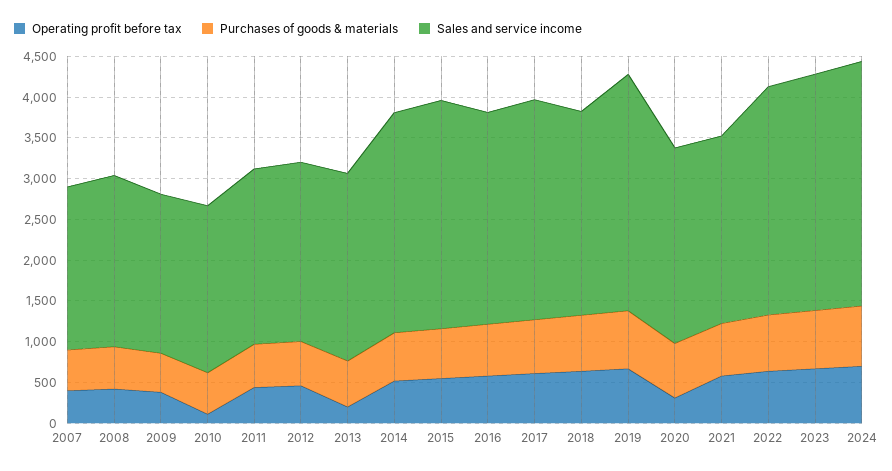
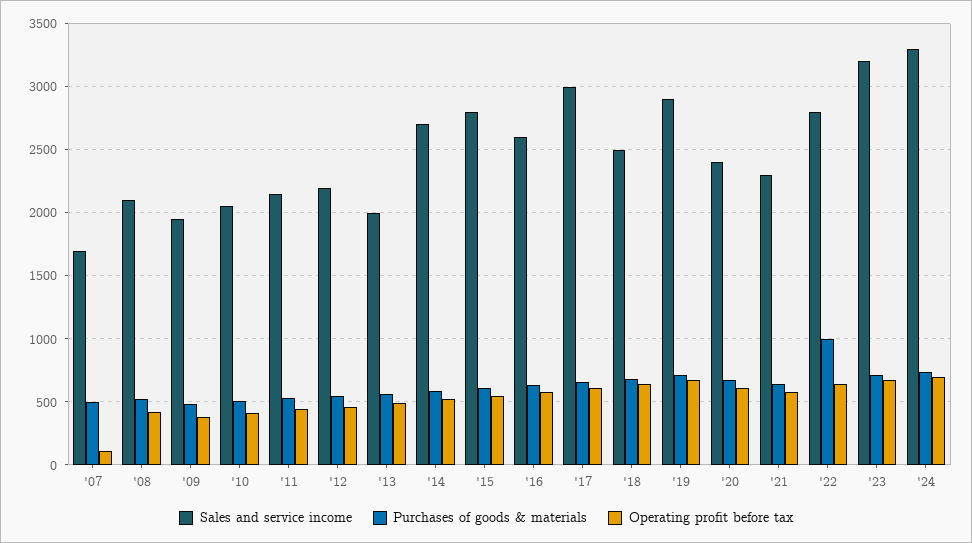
  {
    "Operating profit before tax": {
-     "2007": 400,
+     "2007": 100,
      "2008": 400,
      "2009": 400,
-     "2010": 100,
+     "2010": 400,
      "2011": 450,
      "2012": 450,
-     "2013": 200,
+     "2013": 500,
      "2014": 500,
      "2015": 550,
      "2016": 600,
      "2017": 600,
      "2018": 650,
      "2019": 650,
-     "2020": 300,
+     "2020": 600,
      "2021": 600,
      "2022": 650,
      "2023": 650,
      "2024": 700
    },
    "Purchases of goods & materials": {
      "2007": 500,
      "2008": 500,
      "2009": 500,
      "2010": 500,
      "2011": 550,
      "2012": 550,
      "2013": 550,
      "2014": 600,
      "2015": 600,
      "2016": 650,
      "2017": 650,
      "2018": 700,
      "2019": 700,
      "2020": 650,
      "2021": 650,
-     "2022": 700,
+     "2022": 1000,
      "2023": 700,
      "2024": 750
    },
    "Sales and service income": {
-     "2007": 2000,
+     "2007": 1700,
      "2008": 2100,
      "2009": 1950,
      "2010": 2050,
      "2011": 2150,
      "2012": 2200,
-     "2013": 2300,
+     "2013": 2000,
      "2014": 2700,
      "2015": 2800,
      "2016": 2600,
-     "2017": 2700,
+     "2017": 3000,
      "2018": 2500,
      "2019": 2900,
      "2020": 2400,
      "2021": 2300,
      "2022": 2800,
-     "2023": 2900,
+     "2023": 3200,
-     "2024": 3000
+     "2024": 3300
    }
  }

